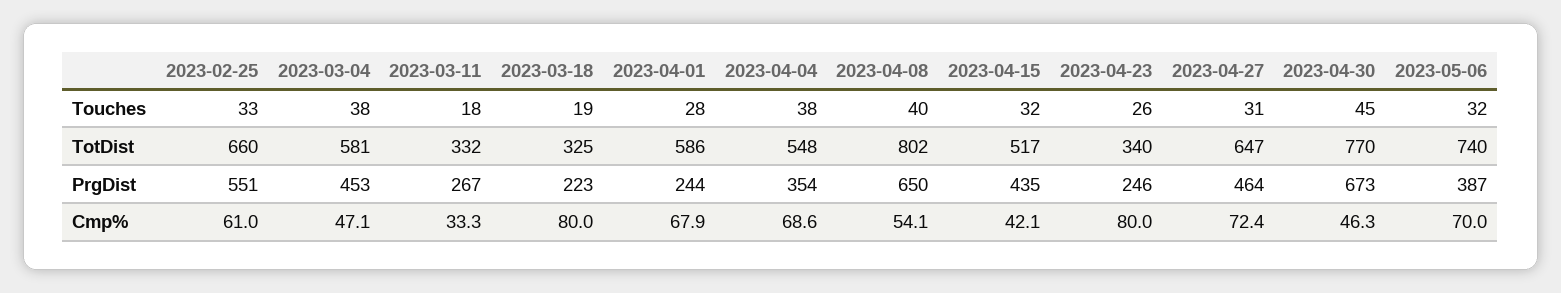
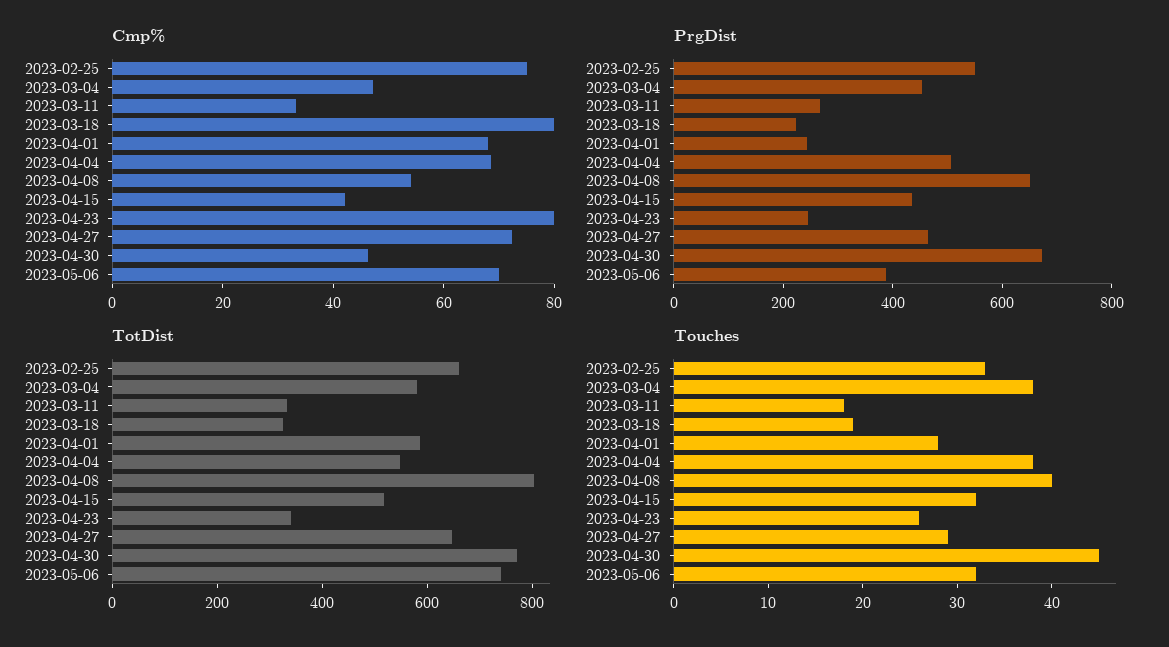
  {
    "Touches": {
      "2023-02-25": 33,
      "2023-03-04": 38,
      "2023-03-11": 18,
      "2023-03-18": 19,
      "2023-04-01": 28,
      "2023-04-04": 38,
      "2023-04-08": 40,
      "2023-04-15": 32,
      "2023-04-23": 26,
-     "2023-04-27": 31,
+     "2023-04-27": 29,
      "2023-04-30": 45,
      "2023-05-06": 32
    },
    "TotDist": {
      "2023-02-25": 660,
      "2023-03-04": 581,
      "2023-03-11": 332,
      "2023-03-18": 325,
      "2023-04-01": 586,
      "2023-04-04": 548,
      "2023-04-08": 802,
      "2023-04-15": 517,
      "2023-04-23": 340,
      "2023-04-27": 647,
      "2023-04-30": 770,
      "2023-05-06": 740
    },
    "PrgDist": {
      "2023-02-25": 551,
      "2023-03-04": 453,
      "2023-03-11": 267,
      "2023-03-18": 223,
      "2023-04-01": 244,
-     "2023-04-04": 354,
+     "2023-04-04": 500,
      "2023-04-08": 650,
      "2023-04-15": 435,
      "2023-04-23": 246,
      "2023-04-27": 464,
      "2023-04-30": 673,
      "2023-05-06": 387
    },
    "Cmp%": {
-     "2023-02-25": 61,
+     "2023-02-25": 75,
      "2023-03-04": 47.1,
      "2023-03-11": 33.3,
      "2023-03-18": 80,
      "2023-04-01": 67.9,
      "2023-04-04": 68.6,
      "2023-04-08": 54.1,
      "2023-04-15": 42.1,
      "2023-04-23": 80,
      "2023-04-27": 72.4,
      "2023-04-30": 46.3,
      "2023-05-06": 70
    }
  }

